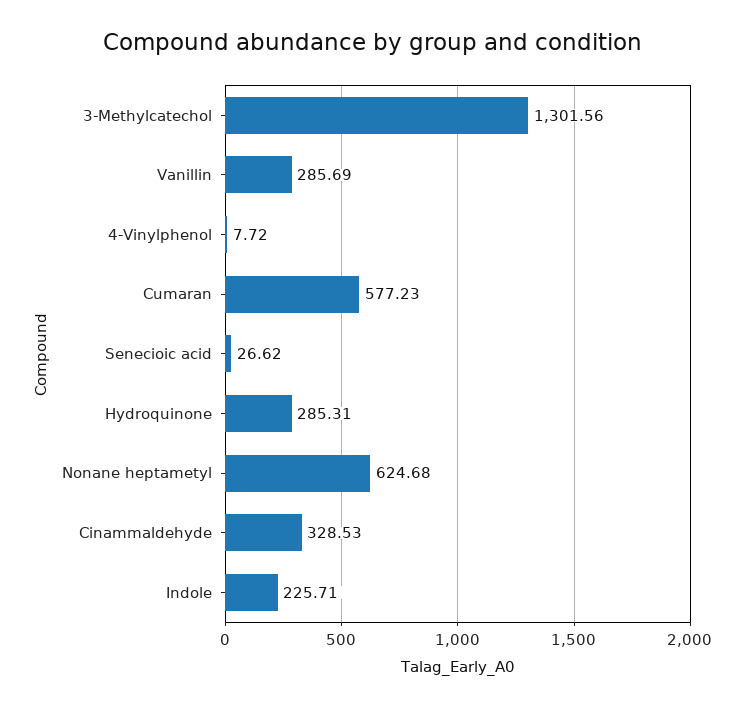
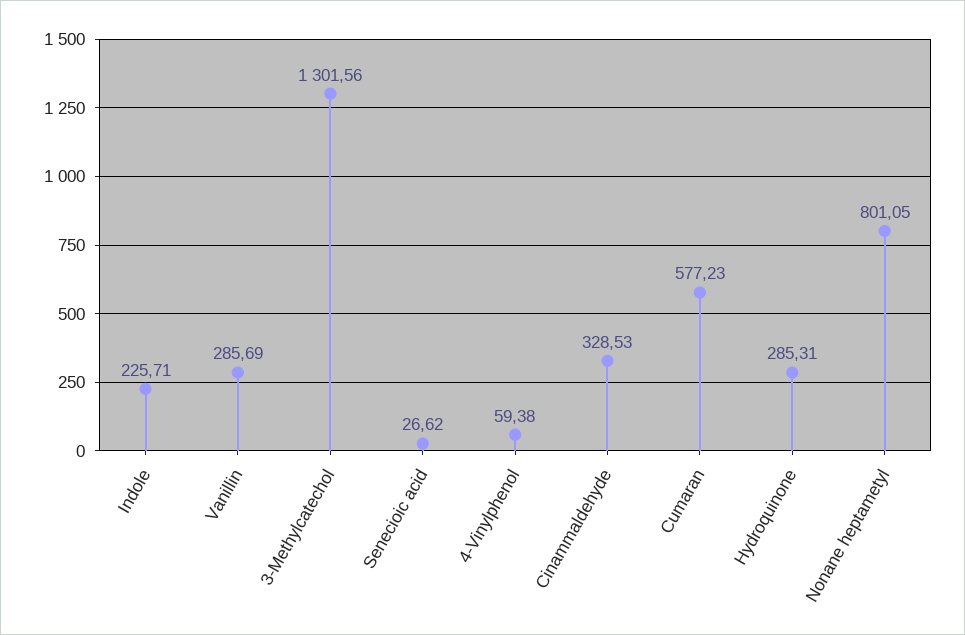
  {
    "3-Methylcatechol": 1301.56,
    "Vanillin": 285.69,
-   "4-Vinylphenol": 7.72,
+   "4-Vinylphenol": 59.38,
    "Cumaran": 577.23,
    "Senecioic acid": 26.62,
    "Hydroquinone": 285.31,
-   "Nonane heptametyl": 624.68,
+   "Nonane heptametyl": 801.05,
    "Cinammaldehyde": 328.53,
    "Indole": 225.71
  }

